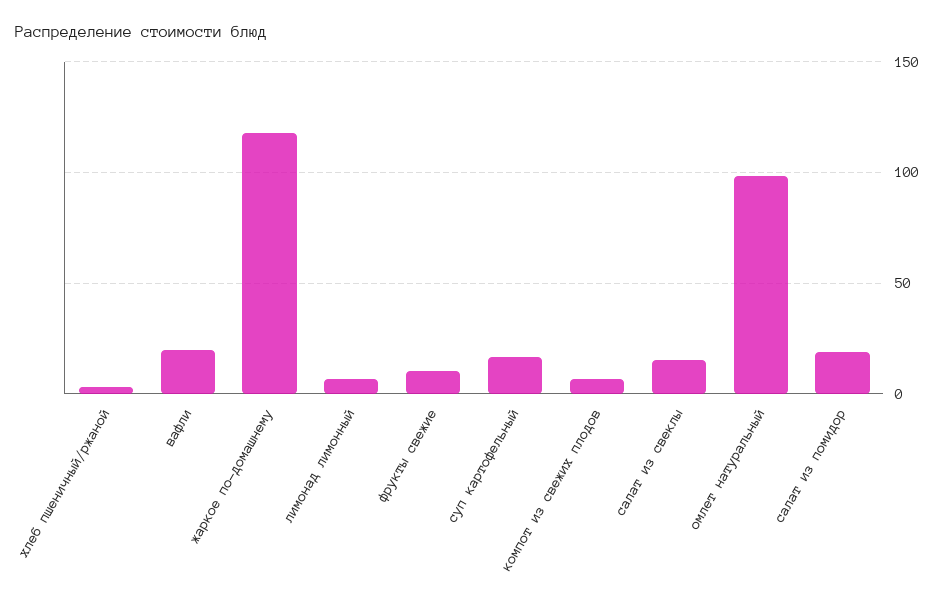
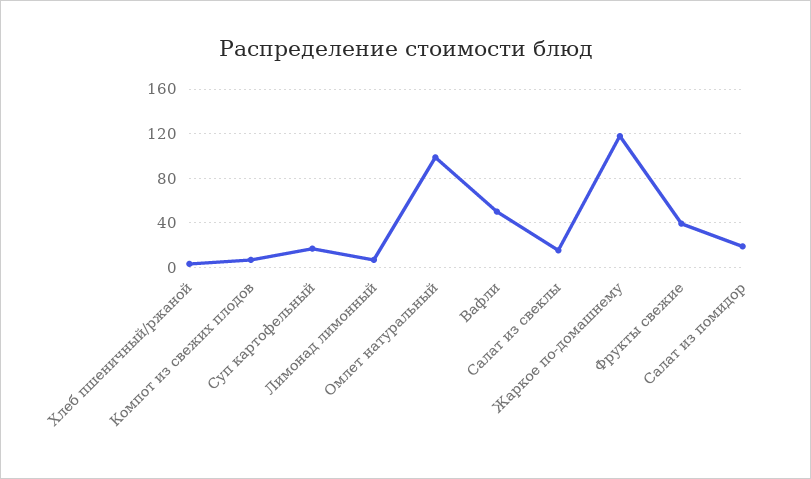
  {
    "хлеб пшеничный/ржаной": 5,
-   "вафли": 20,
+   "вафли": 50,
    "жаркое по-домашнему": 120,
    "лимонад лимонный": 5,
-   "фрукты свежие": 10,
+   "фрукты свежие": 40,
    "суп картофельный": 15,
    "компот из свежих плодов": 5,
    "салат из свеклы": 15,
    "омлет натуральный": 100,
    "салат из помидор": 20
  }

